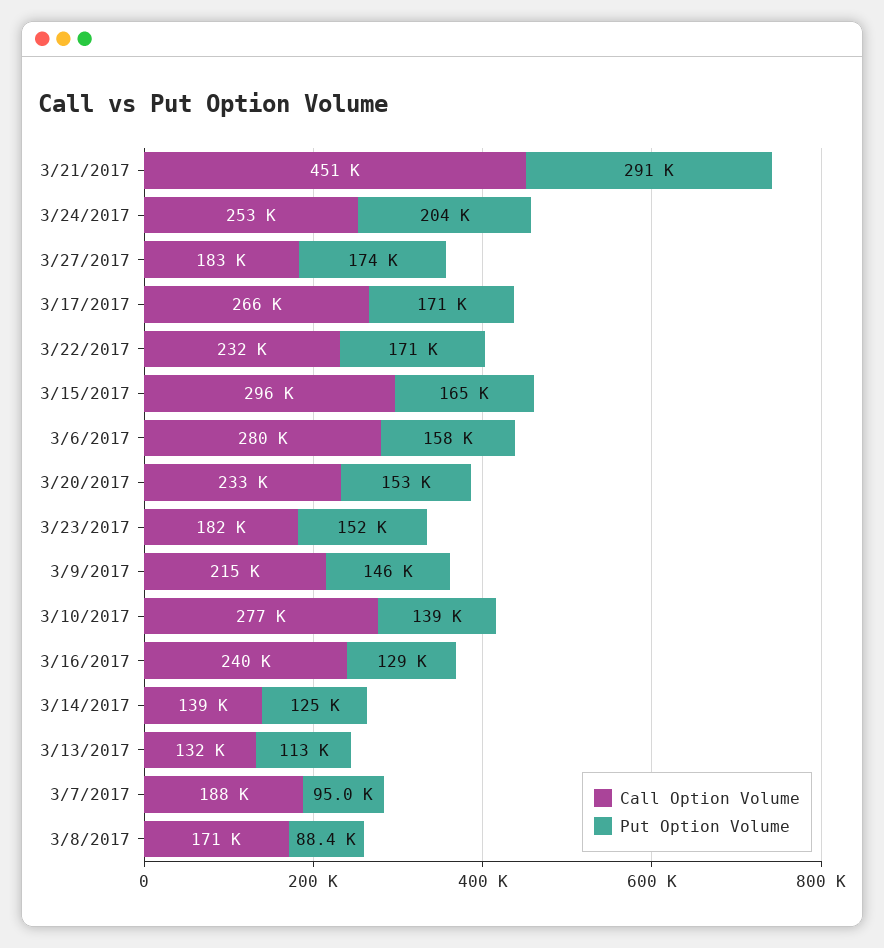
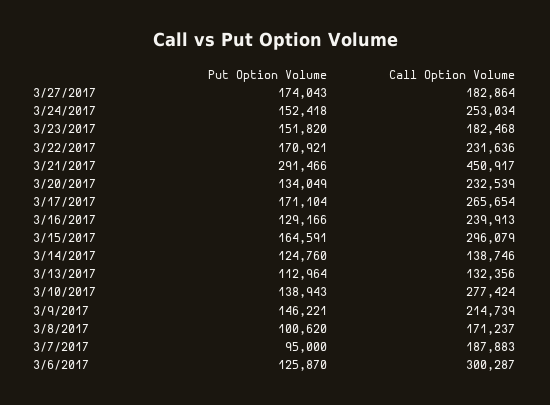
  {
    "Call Option Volume": {
      "3/21/2017": 450917,
      "3/24/2017": 253034,
      "3/27/2017": 182864,
      "3/17/2017": 265654,
      "3/22/2017": 231636,
      "3/15/2017": 296079,
-     "3/6/2017": 280000,
+     "3/6/2017": 300287,
      "3/20/2017": 232539,
      "3/23/2017": 182468,
      "3/9/2017": 214739,
      "3/10/2017": 277424,
      "3/16/2017": 239913,
      "3/14/2017": 138746,
      "3/13/2017": 132356,
      "3/7/2017": 187883,
      "3/8/2017": 171237
    },
    "Put Option Volume": {
      "3/21/2017": 291466,
-     "3/24/2017": 204000,
+     "3/24/2017": 152418,
      "3/27/2017": 174043,
      "3/17/2017": 171104,
      "3/22/2017": 170921,
      "3/15/2017": 164591,
-     "3/6/2017": 158000,
+     "3/6/2017": 125870,
-     "3/20/2017": 153000,
+     "3/20/2017": 134049,
      "3/23/2017": 151820,
      "3/9/2017": 146221,
      "3/10/2017": 138943,
      "3/16/2017": 129166,
      "3/14/2017": 124760,
      "3/13/2017": 112964,
      "3/7/2017": 95000,
-     "3/8/2017": 88400
+     "3/8/2017": 100620
    }
  }

